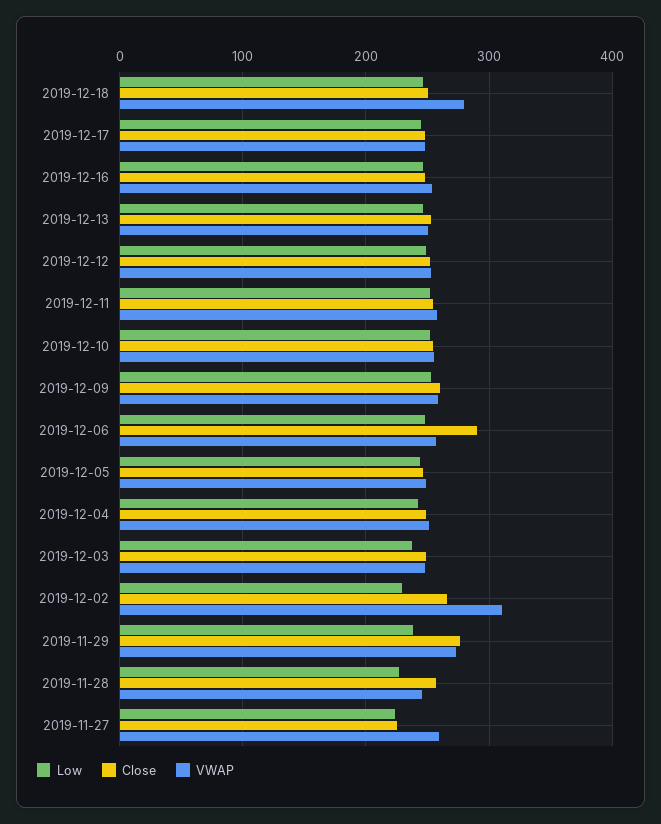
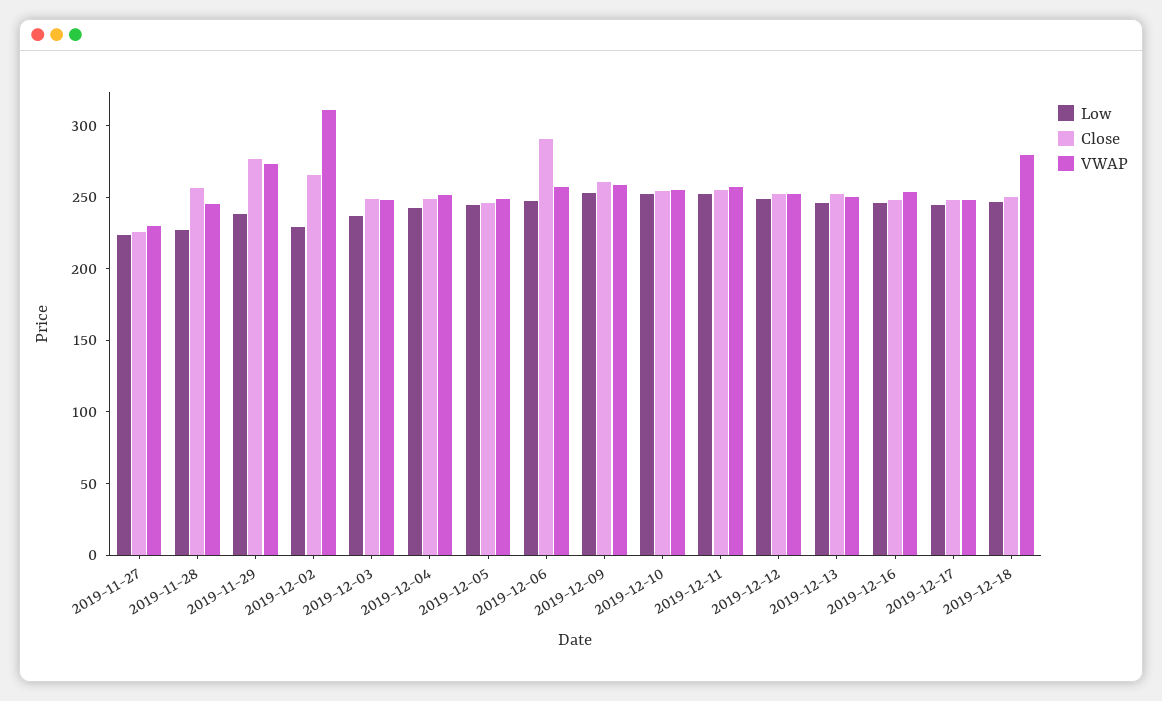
  {
    "Low": {
      "2019-12-18": 250,
      "2019-12-17": 240,
      "2019-12-16": 250,
      "2019-12-13": 250,
      "2019-12-12": 250,
      "2019-12-11": 250,
      "2019-12-10": 250,
      "2019-12-09": 250,
      "2019-12-06": 250,
      "2019-12-05": 240,
      "2019-12-04": 240,
      "2019-12-03": 240,
      "2019-12-02": 230,
      "2019-11-29": 240,
      "2019-11-28": 230,
      "2019-11-27": 220
    },
    "Close": {
      "2019-12-18": 250,
      "2019-12-17": 250,
      "2019-12-16": 250,
      "2019-12-13": 250,
      "2019-12-12": 250,
      "2019-12-11": 250,
      "2019-12-10": 250,
      "2019-12-09": 260,
      "2019-12-06": 290,
      "2019-12-05": 250,
      "2019-12-04": 250,
      "2019-12-03": 250,
      "2019-12-02": 270,
      "2019-11-29": 280,
      "2019-11-28": 260,
      "2019-11-27": 230
    },
    "VWAP": {
      "2019-12-18": 280,
      "2019-12-17": 250,
      "2019-12-16": 250,
      "2019-12-13": 250,
      "2019-12-12": 250,
      "2019-12-11": 260,
      "2019-12-10": 260,
      "2019-12-09": 260,
      "2019-12-06": 260,
      "2019-12-05": 250,
      "2019-12-04": 250,
      "2019-12-03": 250,
      "2019-12-02": 310,
      "2019-11-29": 270,
      "2019-11-28": 250,
-     "2019-11-27": 260
+     "2019-11-27": 230
    }
  }

